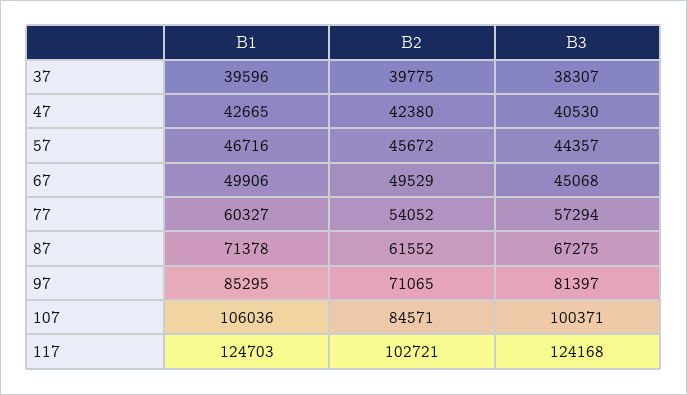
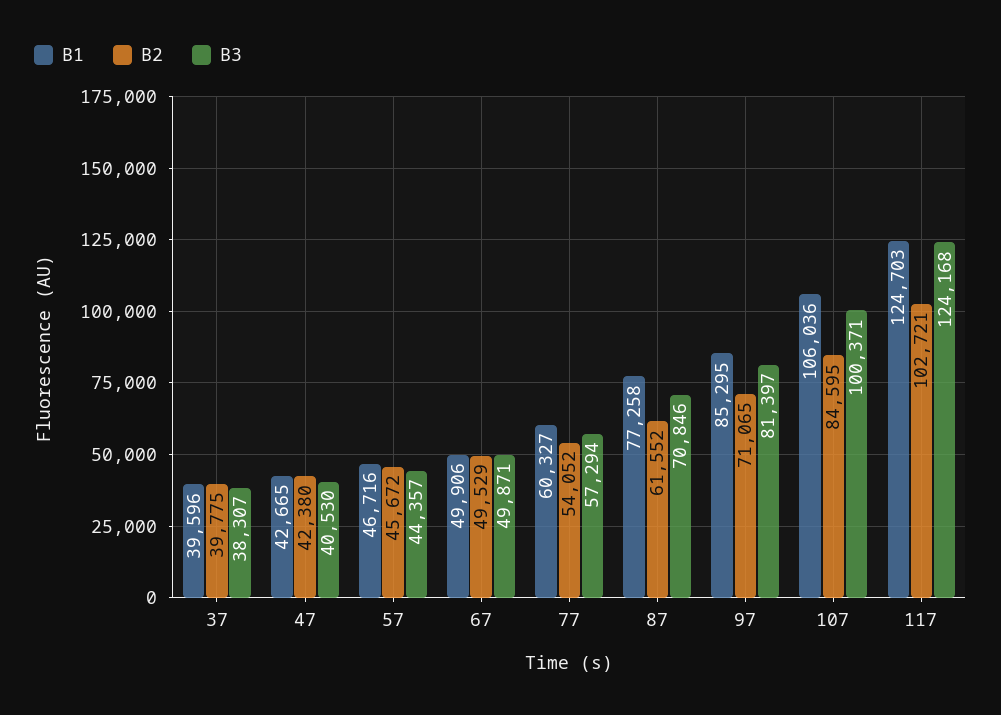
  {
    "B1": {
      "37": 39596,
      "47": 42665,
      "57": 46716,
      "67": 49906,
      "77": 60327,
-     "87": 71378,
+     "87": 77258,
      "97": 85295,
      "107": 106036,
      "117": 124703
    },
    "B2": {
      "37": 39775,
      "47": 42380,
      "57": 45672,
      "67": 49529,
      "77": 54052,
      "87": 61552,
      "97": 71065,
-     "107": 84571,
+     "107": 84595,
      "117": 102721
    },
    "B3": {
      "37": 38307,
      "47": 40530,
      "57": 44357,
-     "67": 45068,
+     "67": 49871,
      "77": 57294,
-     "87": 67275,
+     "87": 70846,
      "97": 81397,
      "107": 100371,
      "117": 124168
    }
  }

